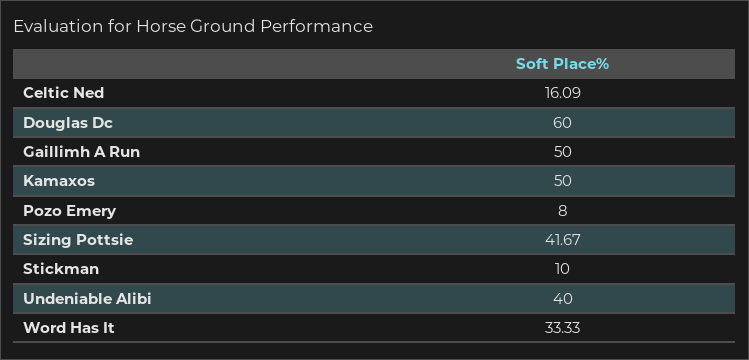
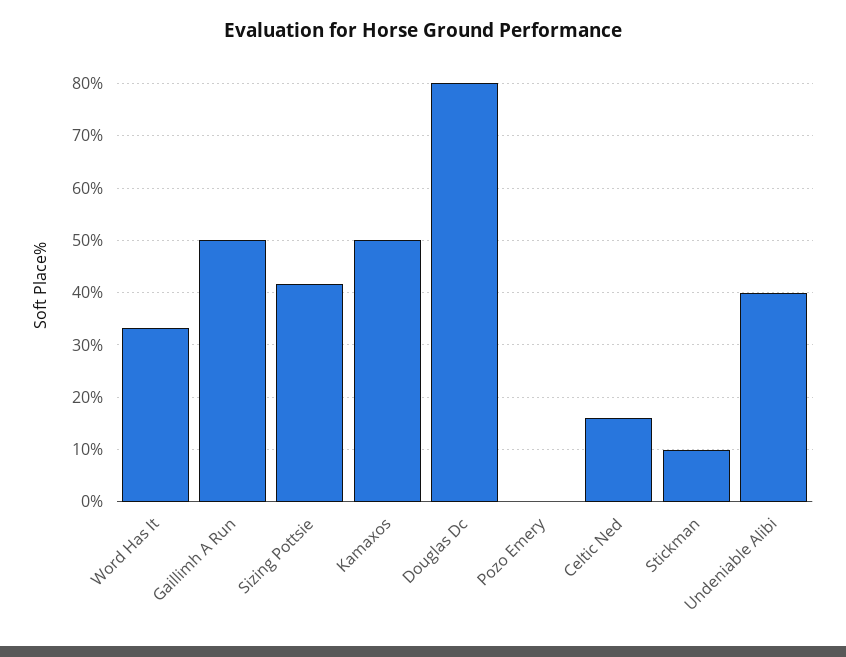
  {
    "Celtic Ned": 16.09,
-   "Douglas Dc": 60,
+   "Douglas Dc": 80,
    "Gaillimh A Run": 50,
    "Kamaxos": 50,
-   "Pozo Emery": 8,
+   "Pozo Emery": 0,
    "Sizing Pottsie": 41.67,
    "Stickman": 10,
    "Undeniable Alibi": 40,
    "Word Has It": 33.33
  }

